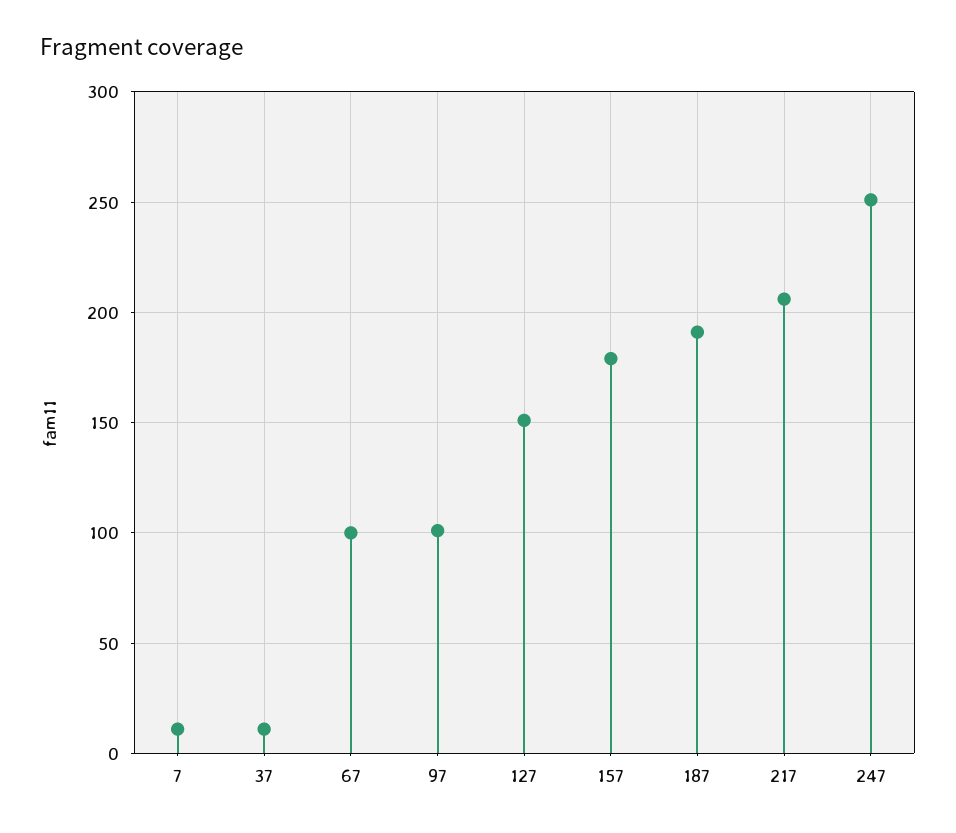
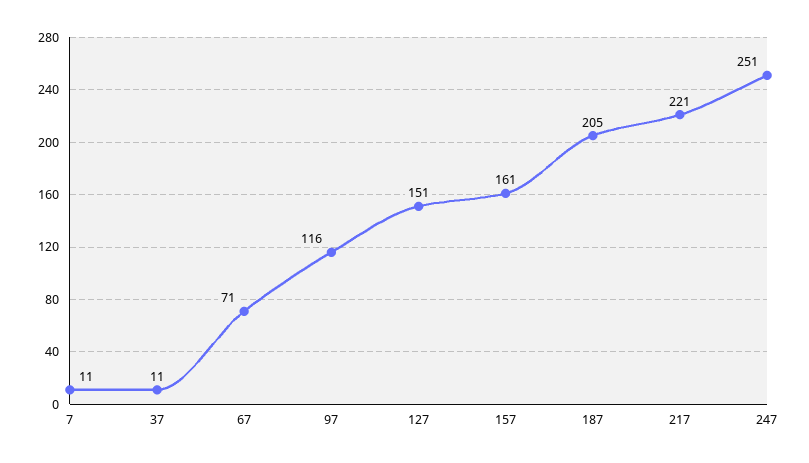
  {
    "7": 11,
    "37": 11,
-   "67": 100,
+   "67": 71,
-   "97": 100,
+   "97": 116,
    "127": 151,
-   "157": 180,
+   "157": 161,
-   "187": 190,
+   "187": 205,
-   "217": 205,
+   "217": 221,
    "247": 251
  }

